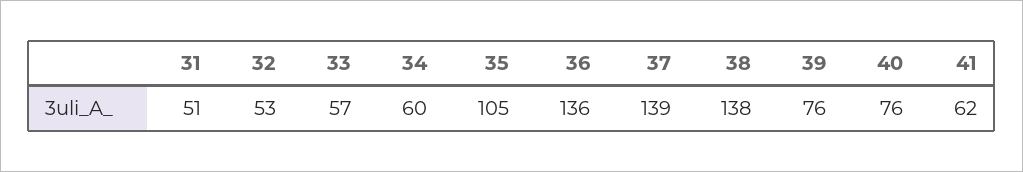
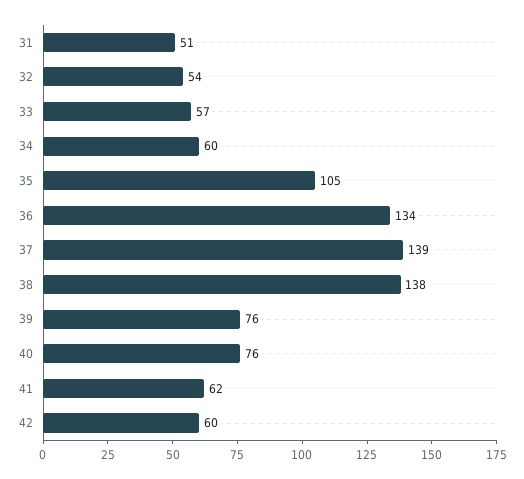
  {
    "31": 51,
-   "32": 53,
+   "32": 54,
    "33": 57,
    "34": 60,
    "35": 105,
-   "36": 136,
+   "36": 134,
    "37": 139,
    "38": 138,
    "39": 76,
    "40": 76,
-   "41": 62
+   "41": 62,
+   "42": 60
  }

